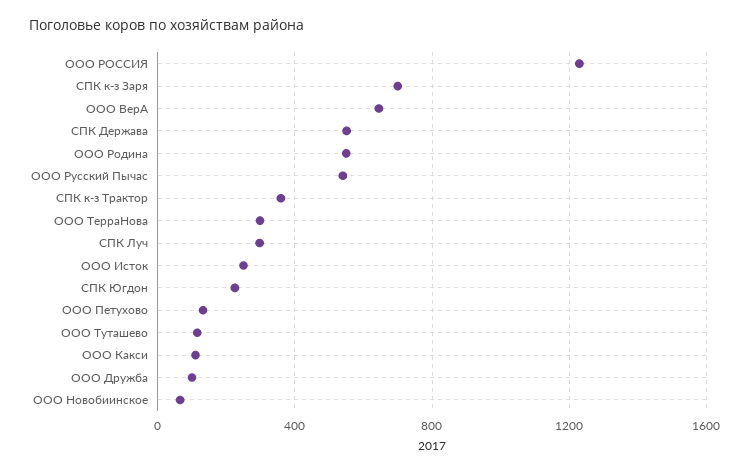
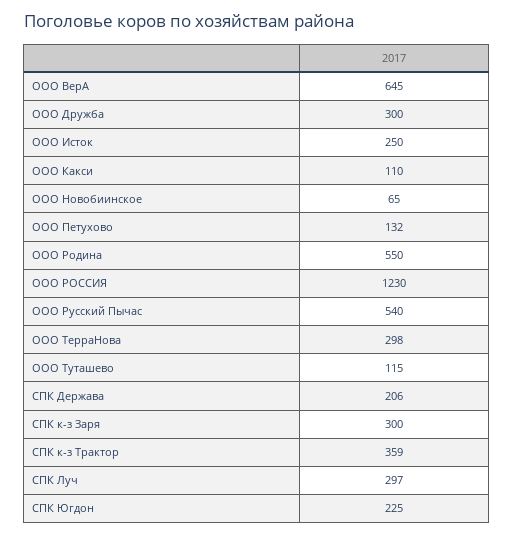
  {
    "ООО РОССИЯ": 1230,
-   "СПК к-з Заря": 700,
+   "СПК к-з Заря": 300,
    "ООО ВерА": 645,
-   "СПК Держава": 550,
+   "СПК Держава": 206,
    "ООО Родина": 550,
    "ООО Русский Пычас": 540,
    "СПК к-з Трактор": 359,
    "ООО ТерраНова": 298,
    "СПК Луч": 297,
    "ООО Исток": 250,
    "СПК Югдон": 225,
    "ООО Петухово": 132,
    "ООО Туташево": 115,
    "ООО Какси": 110,
-   "ООО Дружба": 100,
+   "ООО Дружба": 300,
    "ООО Новобиинское": 65
  }

